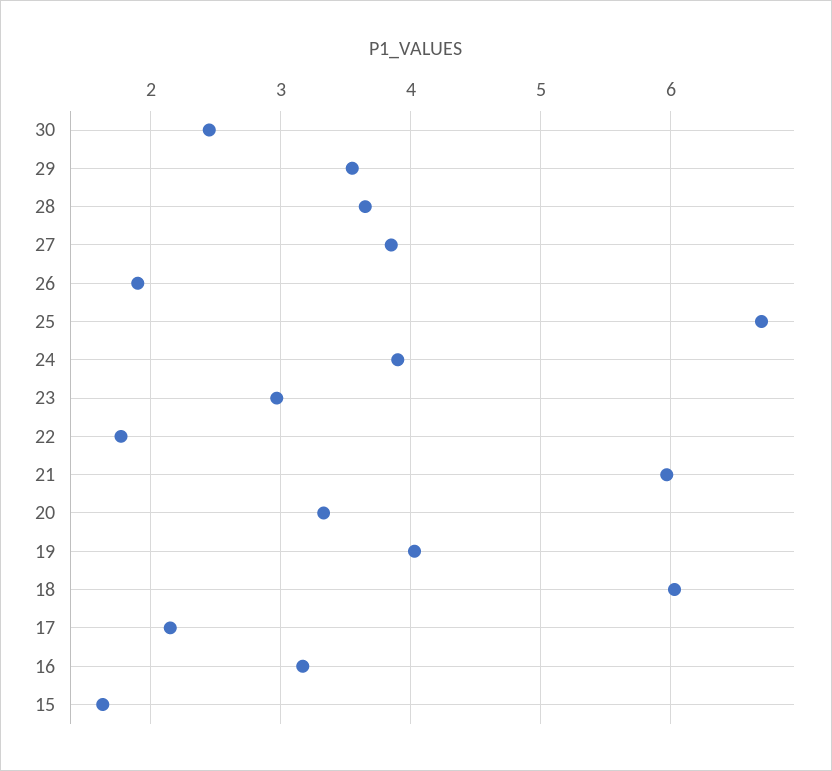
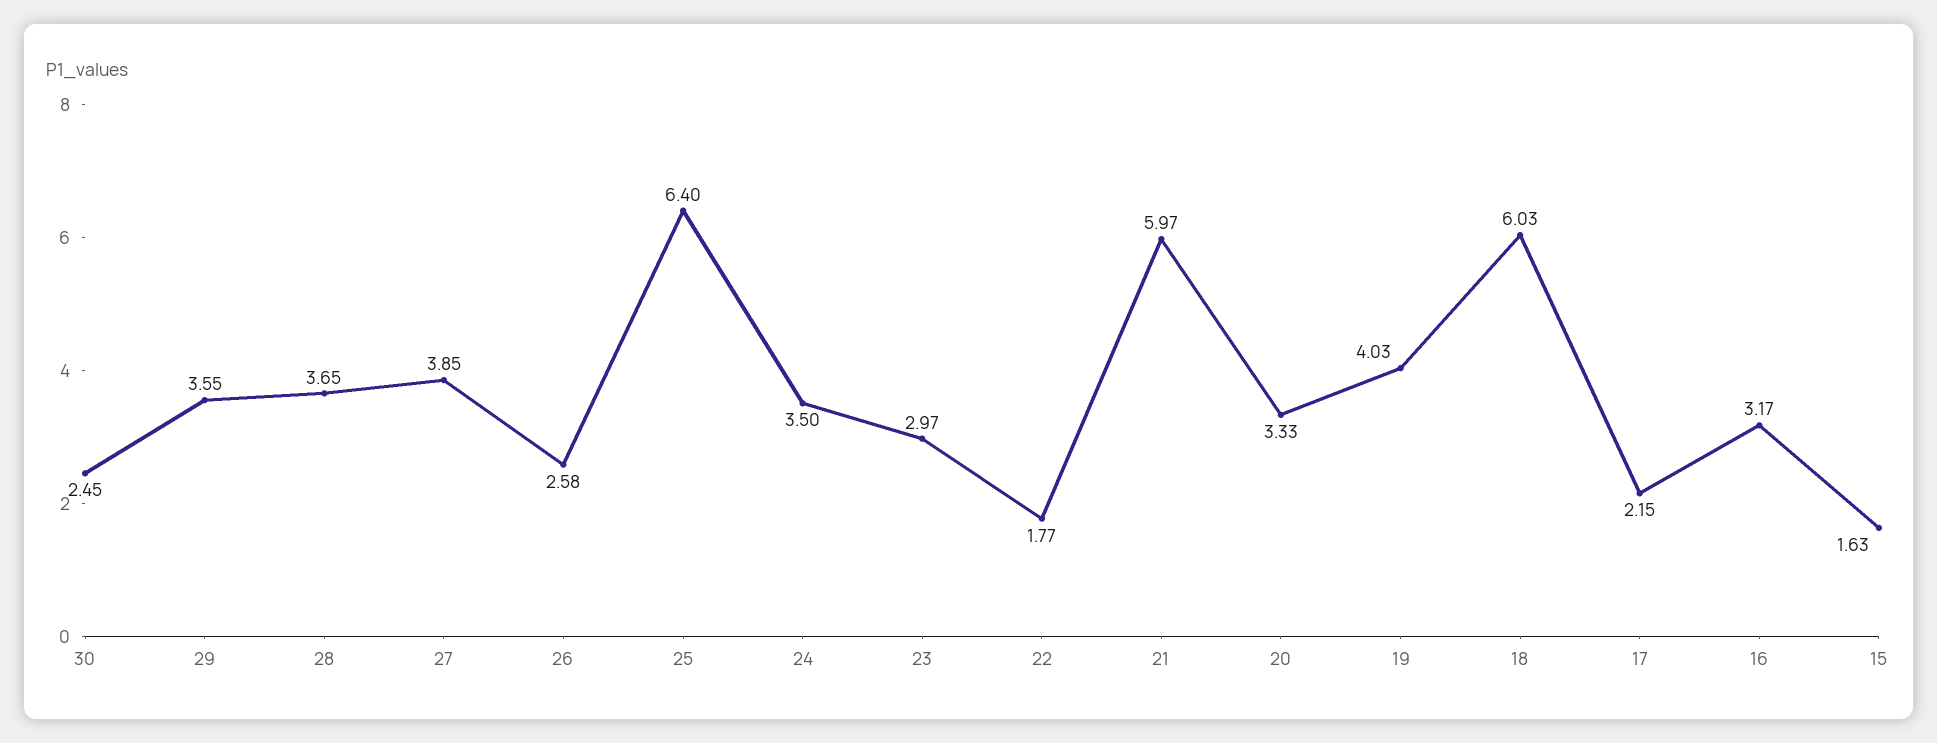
  {
    "30": 2.45,
    "29": 3.55,
    "28": 3.65,
    "27": 3.85,
-   "26": 1.9,
+   "26": 2.58,
-   "25": 6.7,
+   "25": 6.4,
-   "24": 3.9,
+   "24": 3.5,
    "23": 2.97,
    "22": 1.77,
    "21": 5.97,
    "20": 3.33,
    "19": 4.03,
    "18": 6.03,
    "17": 2.15,
    "16": 3.17,
    "15": 1.63
  }

